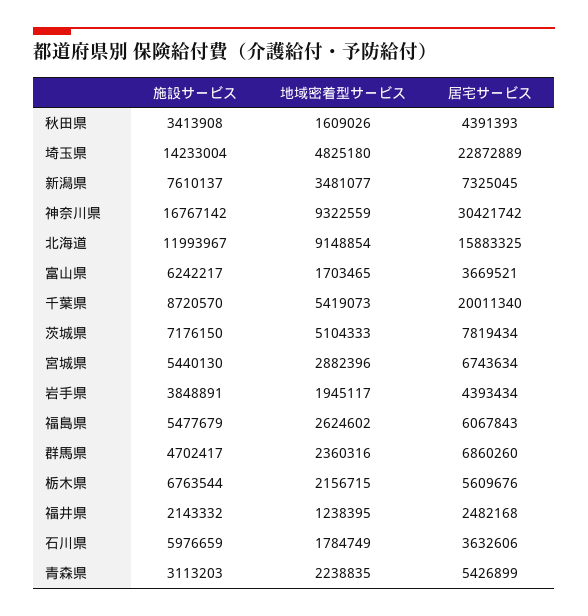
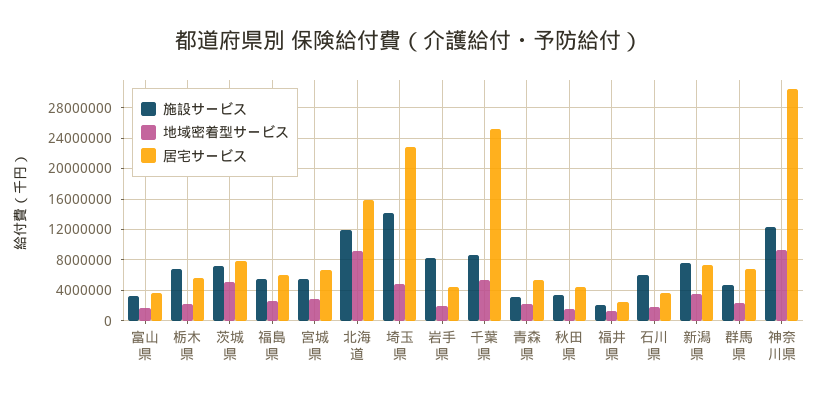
  {
    "施設サービス": {
      "秋田県": 3413908,
      "埼玉県": 14233004,
      "新潟県": 7610137,
-     "神奈川県": 16767142,
+     "神奈川県": 12000000,
      "北海道": 11993967,
-     "富山県": 6242217,
+     "富山県": 3000000,
      "千葉県": 8720570,
      "茨城県": 7176150,
      "宮城県": 5440130,
-     "岩手県": 3848891,
+     "岩手県": 8000000,
      "福島県": 5477679,
      "群馬県": 4702417,
      "栃木県": 6763544,
      "福井県": 2143332,
      "石川県": 5976659,
      "青森県": 3113203
    },
    "地域密着型サービス": {
      "秋田県": 1609026,
      "埼玉県": 4825180,
      "新潟県": 3481077,
      "神奈川県": 9322559,
      "北海道": 9148854,
      "富山県": 1703465,
      "千葉県": 5419073,
      "茨城県": 5104333,
      "宮城県": 2882396,
      "岩手県": 1945117,
      "福島県": 2624602,
      "群馬県": 2360316,
      "栃木県": 2156715,
      "福井県": 1238395,
      "石川県": 1784749,
      "青森県": 2238835
    },
    "居宅サービス": {
      "秋田県": 4391393,
      "埼玉県": 22872889,
      "新潟県": 7325045,
      "神奈川県": 30421742,
      "北海道": 15883325,
      "富山県": 3669521,
-     "千葉県": 20011340,
+     "千葉県": 25000000,
      "茨城県": 7819434,
      "宮城県": 6743634,
      "岩手県": 4393434,
      "福島県": 6067843,
      "群馬県": 6860260,
      "栃木県": 5609676,
      "福井県": 2482168,
      "石川県": 3632606,
      "青森県": 5426899
    }
  }

